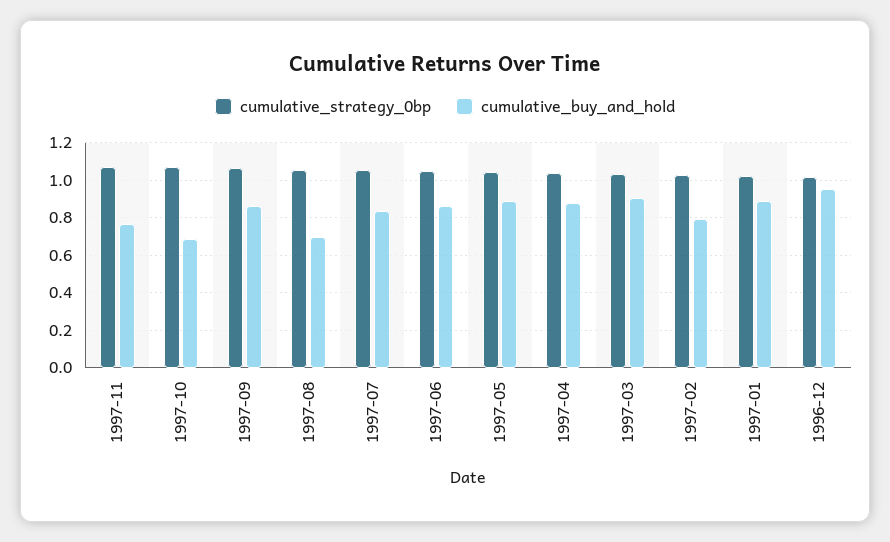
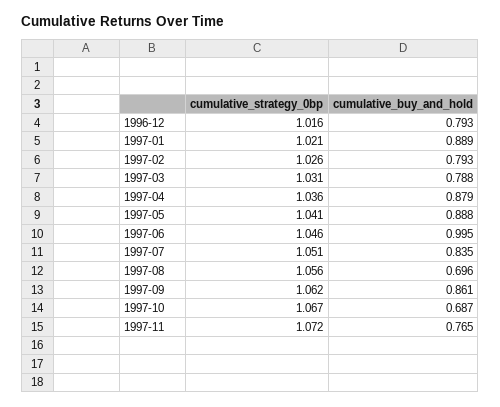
  {
    "cumulative_strategy_0bp": {
      "1997-11": 1.072,
      "1997-10": 1.067,
      "1997-09": 1.062,
      "1997-08": 1.056,
      "1997-07": 1.051,
      "1997-06": 1.046,
      "1997-05": 1.041,
      "1997-04": 1.036,
      "1997-03": 1.031,
      "1997-02": 1.026,
      "1997-01": 1.021,
      "1996-12": 1.016
    },
    "cumulative_buy_and_hold": {
      "1997-11": 0.765,
      "1997-10": 0.687,
      "1997-09": 0.861,
      "1997-08": 0.696,
      "1997-07": 0.835,
-     "1997-06": 0.85,
+     "1997-06": 0.995,
      "1997-05": 0.888,
      "1997-04": 0.879,
-     "1997-03": 0.9,
+     "1997-03": 0.788,
      "1997-02": 0.793,
      "1997-01": 0.889,
-     "1996-12": 0.95
+     "1996-12": 0.793
    }
  }

